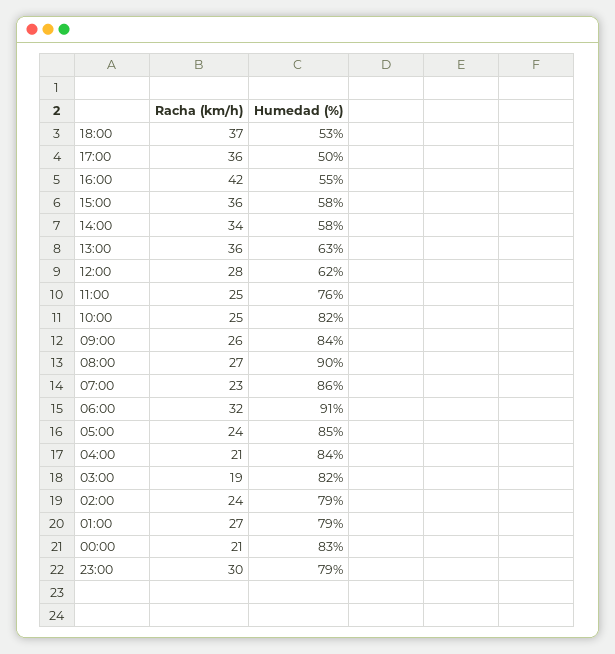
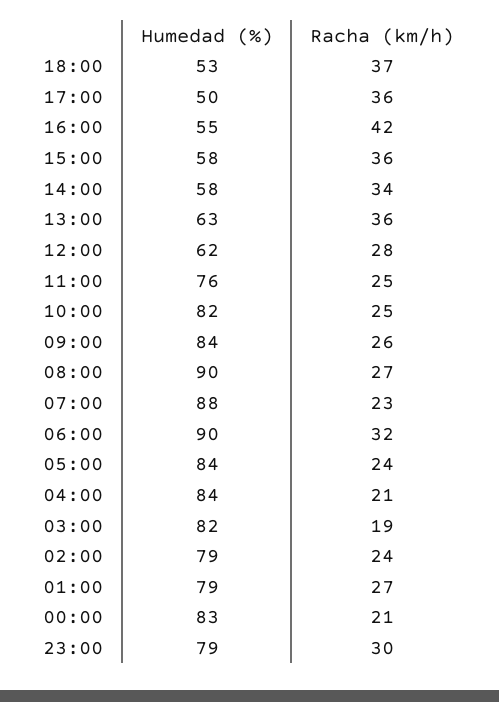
  {
    "Racha (km/h)": {
      "18:00": 37,
      "17:00": 36,
      "16:00": 42,
      "15:00": 36,
      "14:00": 34,
      "13:00": 36,
      "12:00": 28,
      "11:00": 25,
      "10:00": 25,
      "09:00": 26,
      "08:00": 27,
      "07:00": 23,
      "06:00": 32,
      "05:00": 24,
      "04:00": 21,
      "03:00": 19,
      "02:00": 24,
      "01:00": 27,
      "00:00": 21,
      "23:00": 30
    },
    "Humedad (%)": {
      "18:00": 53,
      "17:00": 50,
      "16:00": 55,
      "15:00": 58,
      "14:00": 58,
      "13:00": 63,
      "12:00": 62,
      "11:00": 76,
      "10:00": 82,
      "09:00": 84,
      "08:00": 90,
-     "07:00": 86,
+     "07:00": 88,
-     "06:00": 91,
+     "06:00": 90,
-     "05:00": 85,
+     "05:00": 84,
      "04:00": 84,
      "03:00": 82,
      "02:00": 79,
      "01:00": 79,
      "00:00": 83,
      "23:00": 79
    }
  }

